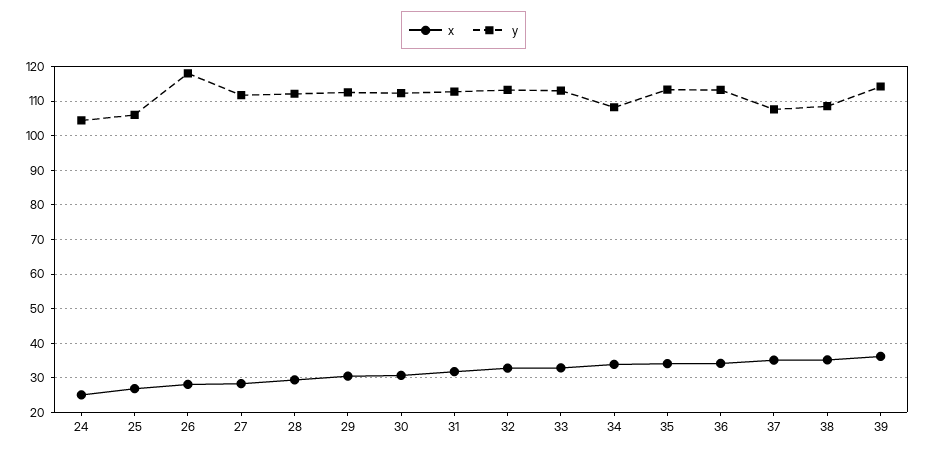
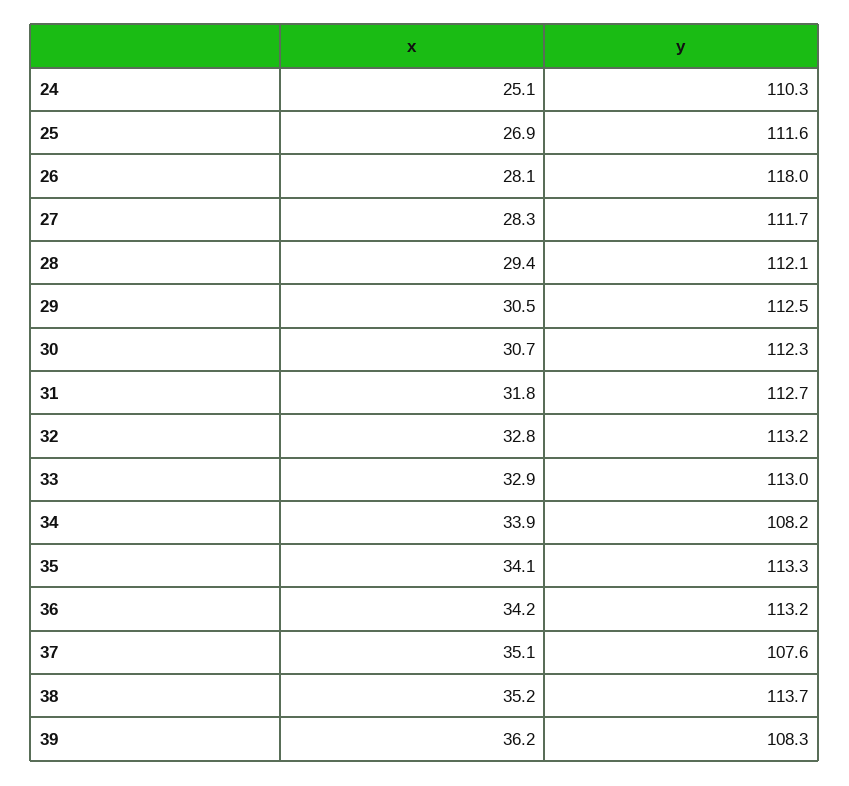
  {
    "x": {
      "24": 25.1,
      "25": 26.9,
      "26": 28.1,
      "27": 28.3,
      "28": 29.4,
      "29": 30.5,
      "30": 30.7,
      "31": 31.8,
      "32": 32.8,
      "33": 32.9,
      "34": 33.9,
      "35": 34.1,
      "36": 34.2,
      "37": 35.1,
      "38": 35.2,
      "39": 36.2
    },
    "y": {
-     "24": 104,
+     "24": 110.3,
-     "25": 106,
+     "25": 111.6,
      "26": 118,
      "27": 111.7,
      "28": 112.1,
      "29": 112.5,
      "30": 112.3,
      "31": 112.7,
      "32": 113.2,
      "33": 113,
      "34": 108.2,
      "35": 113.3,
      "36": 113.2,
      "37": 107.6,
-     "38": 108,
+     "38": 113.7,
-     "39": 114
+     "39": 108.3
    }
  }

